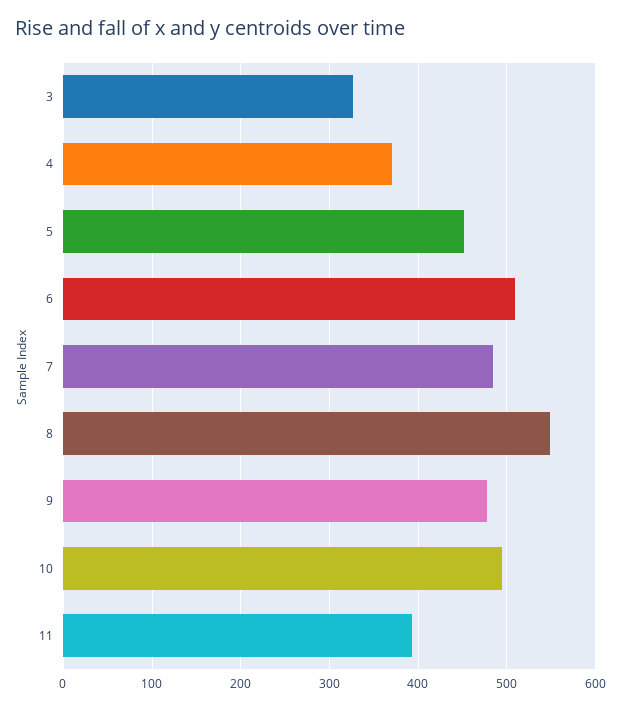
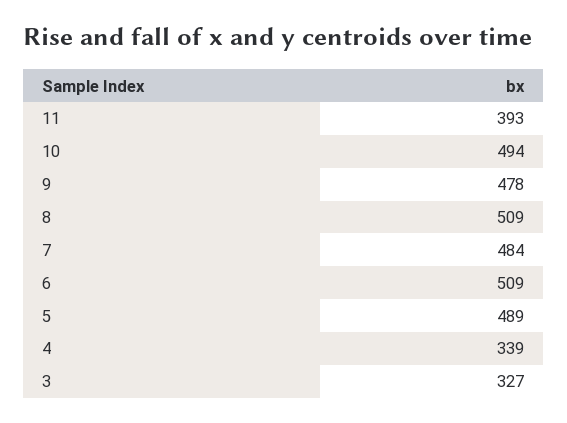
  {
    "3": 327,
-   "4": 370,
+   "4": 339,
-   "5": 450,
+   "5": 489,
    "6": 509,
    "7": 484,
-   "8": 550,
+   "8": 509,
    "9": 478,
    "10": 494,
    "11": 393
  }

